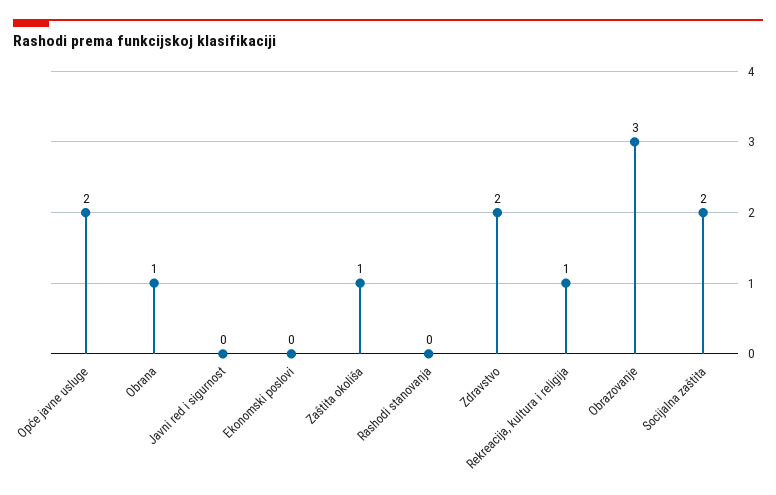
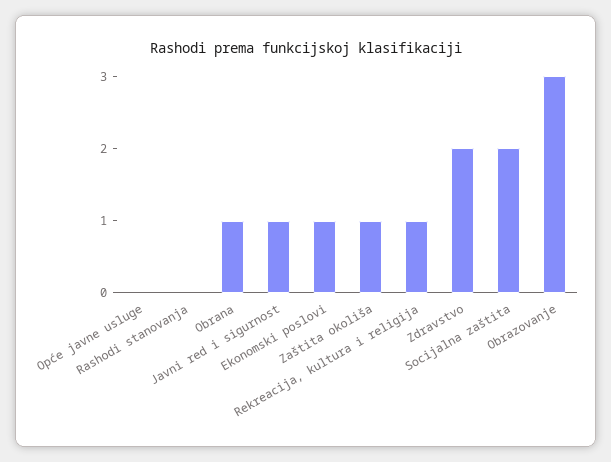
  {
-   "Opće javne usluge": 2,
+   "Opće javne usluge": 0,
    "Obrana": 1,
-   "Javni red i sigurnost": 0,
+   "Javni red i sigurnost": 1,
-   "Ekonomski poslovi": 0,
+   "Ekonomski poslovi": 1,
    "Zaštita okoliša": 1,
    "Rashodi stanovanja": 0,
    "Zdravstvo": 2,
    "Rekreacija, kultura i religija": 1,
    "Obrazovanje": 3,
    "Socijalna zaštita": 2
  }

